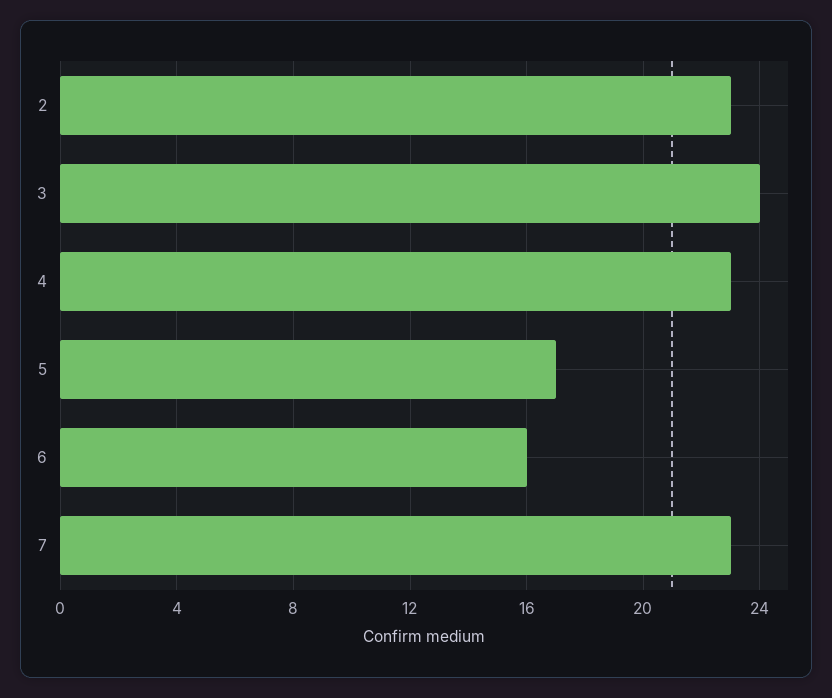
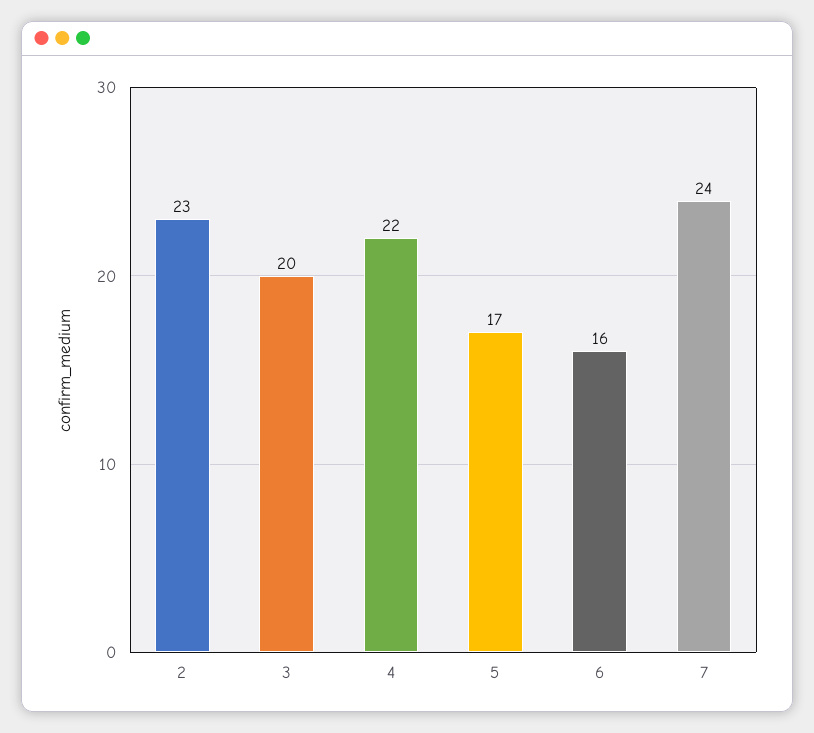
  {
    "2": 23,
-   "3": 24,
+   "3": 20,
-   "4": 23,
+   "4": 22,
    "5": 17,
    "6": 16,
-   "7": 23
+   "7": 24
  }

